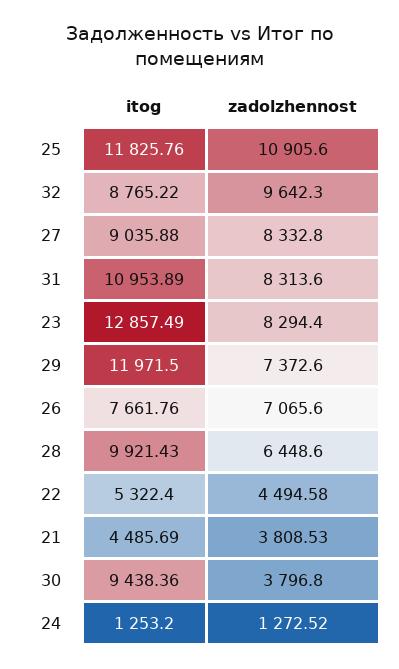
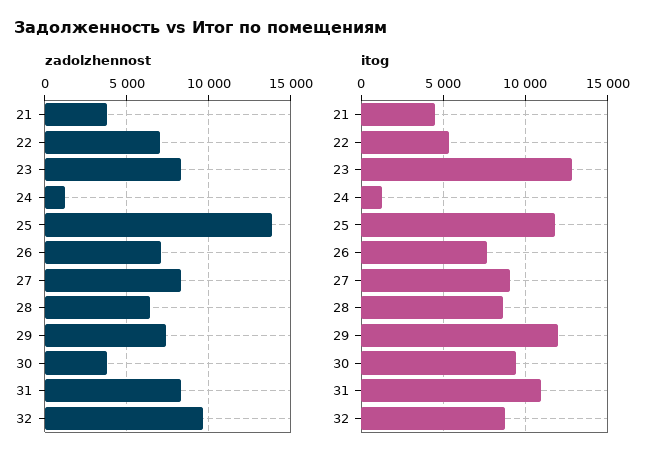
  {
    "itog": {
      "25": 11825.76,
      "32": 8765.22,
      "27": 9035.88,
      "31": 10953.89,
      "23": 12857.49,
      "29": 11971.5,
      "26": 7661.76,
-     "28": 9921.43,
+     "28": 8500,
      "22": 5322.4,
      "21": 4485.69,
      "30": 9438.36,
      "24": 1253.2
    },
    "zadolzhennost": {
-     "25": 10905.6,
+     "25": 14000,
      "32": 9642.3,
      "27": 8332.8,
      "31": 8313.6,
      "23": 8294.4,
      "29": 7372.6,
      "26": 7065.6,
      "28": 6448.6,
-     "22": 4494.58,
+     "22": 7000,
      "21": 3808.53,
      "30": 3796.8,
      "24": 1272.52
    }
  }

